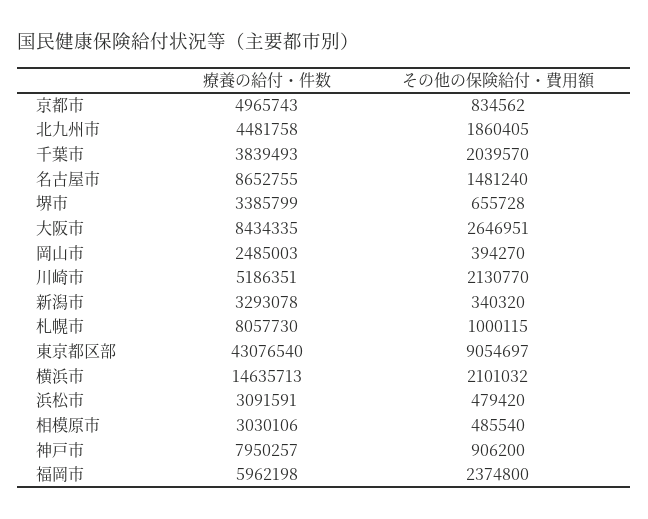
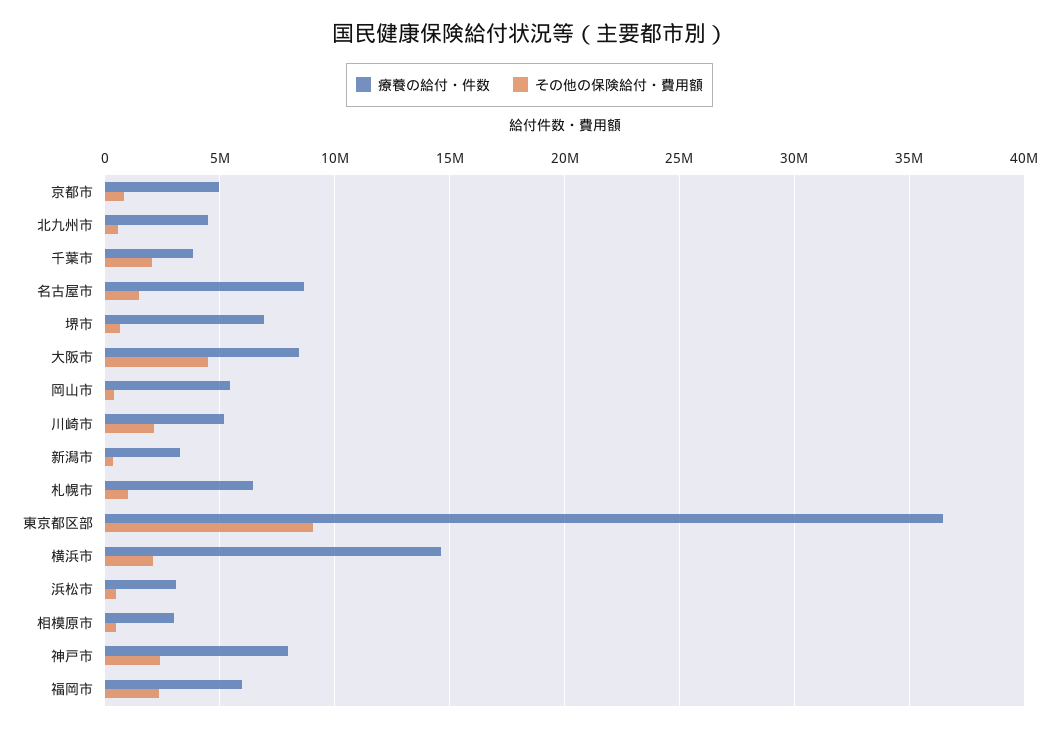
  {
    "療養の給付・件数": {
      "京都市": 4965743,
      "北九州市": 4481758,
      "千葉市": 3839493,
      "名古屋市": 8652755,
-     "堺市": 3385799,
+     "堺市": 7000000,
      "大阪市": 8434335,
-     "岡山市": 2485003,
+     "岡山市": 5500000,
      "川崎市": 5186351,
      "新潟市": 3293078,
-     "札幌市": 8057730,
+     "札幌市": 6500000,
-     "東京都区部": 43076540,
+     "東京都区部": 36500000,
      "横浜市": 14635713,
      "浜松市": 3091591,
      "相模原市": 3030106,
      "神戸市": 7950257,
      "福岡市": 5962198
    },
    "その他の保険給付・費用額": {
      "京都市": 834562,
-     "北九州市": 1860405,
+     "北九州市": 500000,
      "千葉市": 2039570,
      "名古屋市": 1481240,
      "堺市": 655728,
-     "大阪市": 2646951,
+     "大阪市": 4500000,
      "岡山市": 394270,
      "川崎市": 2130770,
      "新潟市": 340320,
      "札幌市": 1000115,
      "東京都区部": 9054697,
      "横浜市": 2101032,
      "浜松市": 479420,
      "相模原市": 485540,
-     "神戸市": 906200,
+     "神戸市": 2500000,
      "福岡市": 2374800
    }
  }

